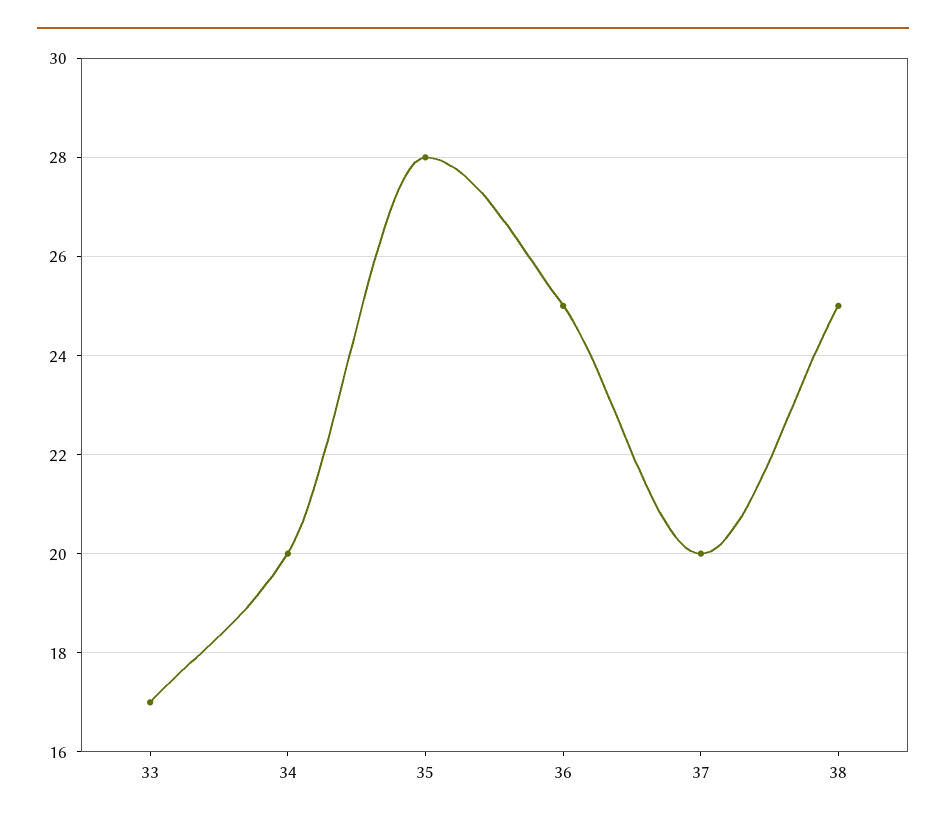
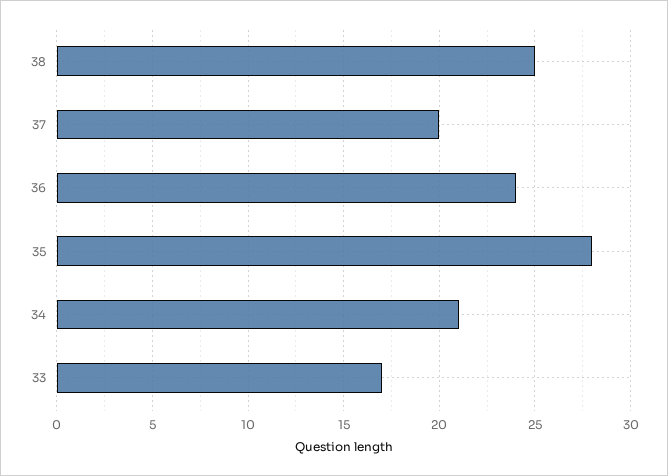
  {
    "33": 17,
-   "34": 20,
+   "34": 21,
    "35": 28,
-   "36": 25,
+   "36": 24,
    "37": 20,
    "38": 25
  }

